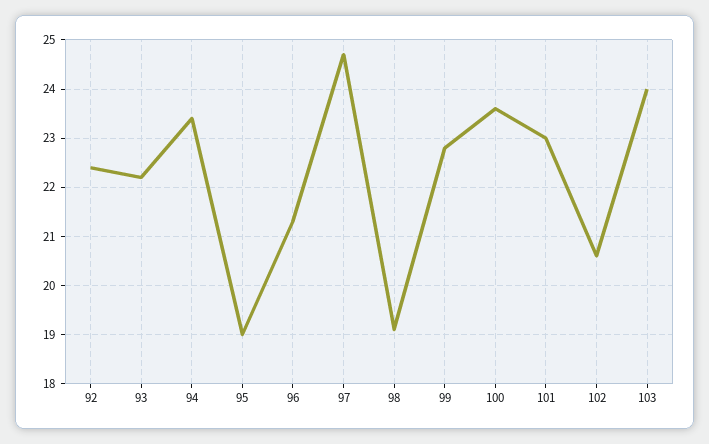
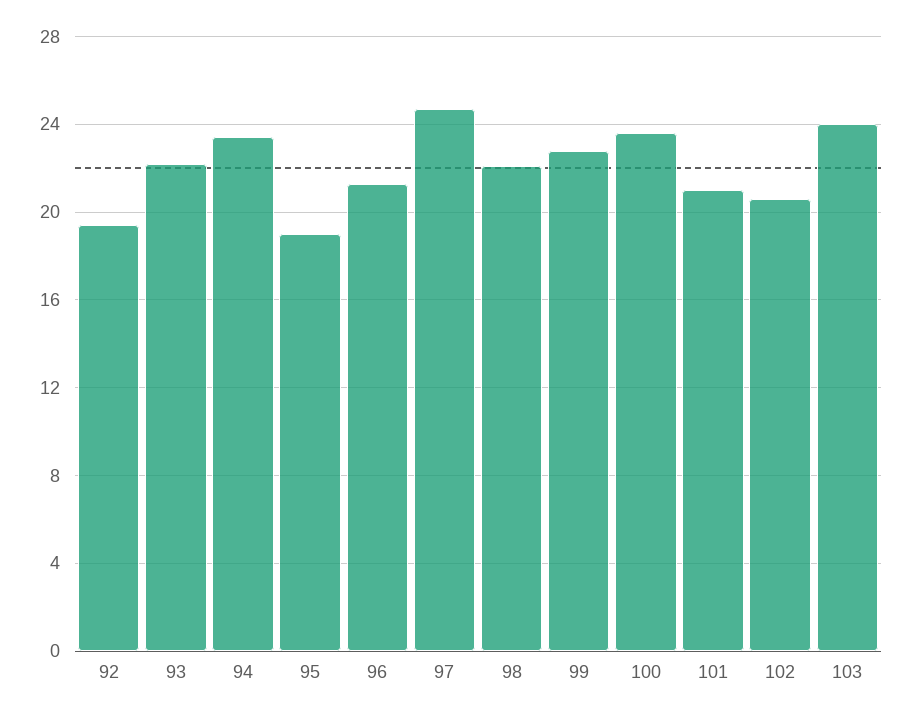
  {
-   "92": 22.5,
+   "92": 19.5,
    "93": 22,
    "94": 23.5,
    "95": 19,
    "96": 21.5,
    "97": 24.5,
-   "98": 19,
+   "98": 22,
    "99": 23,
    "100": 23.5,
-   "101": 23,
+   "101": 21,
    "102": 20.5,
    "103": 24
  }

